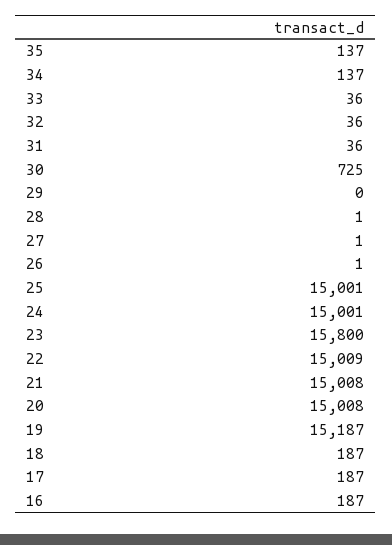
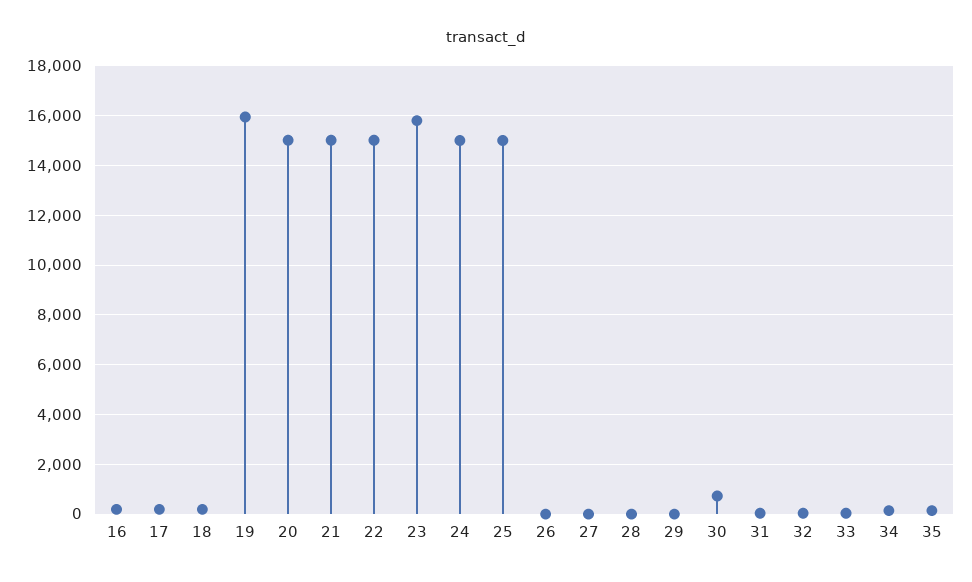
  {
    "35": 137,
    "34": 137,
    "33": 36,
    "32": 36,
    "31": 36,
    "30": 725,
    "29": 0,
    "28": 1,
    "27": 1,
    "26": 1,
    "25": 15001,
    "24": 15001,
    "23": 15800,
    "22": 15009,
    "21": 15008,
    "20": 15008,
-   "19": 15187,
+   "19": 16000,
    "18": 187,
    "17": 187,
    "16": 187
  }

